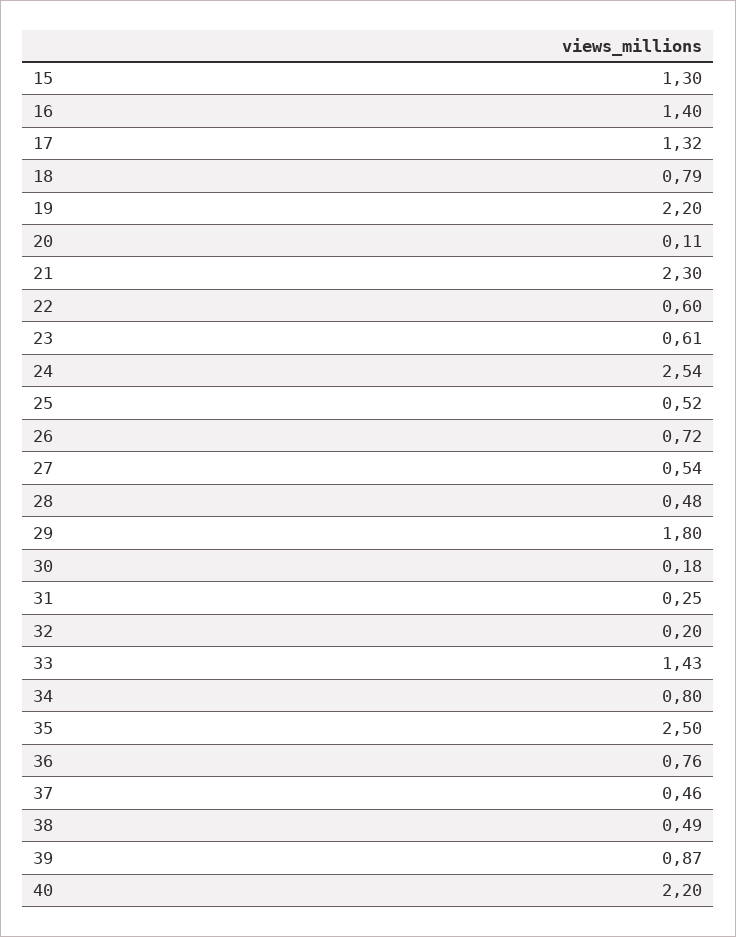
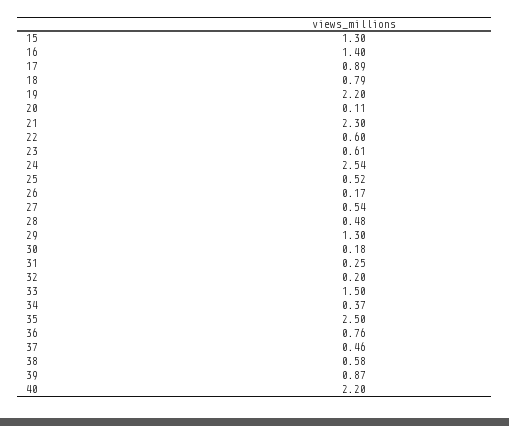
  {
    "15": 1.3,
    "16": 1.4,
-   "17": 1.32,
+   "17": 0.89,
    "18": 0.79,
    "19": 2.2,
    "20": 0.11,
    "21": 2.3,
    "22": 0.6,
    "23": 0.61,
    "24": 2.54,
    "25": 0.52,
-   "26": 0.72,
+   "26": 0.17,
    "27": 0.54,
    "28": 0.48,
-   "29": 1.8,
+   "29": 1.3,
    "30": 0.18,
    "31": 0.25,
    "32": 0.2,
-   "33": 1.43,
+   "33": 1.5,
-   "34": 0.8,
+   "34": 0.37,
    "35": 2.5,
    "36": 0.76,
    "37": 0.46,
-   "38": 0.49,
+   "38": 0.58,
    "39": 0.87,
    "40": 2.2
  }

